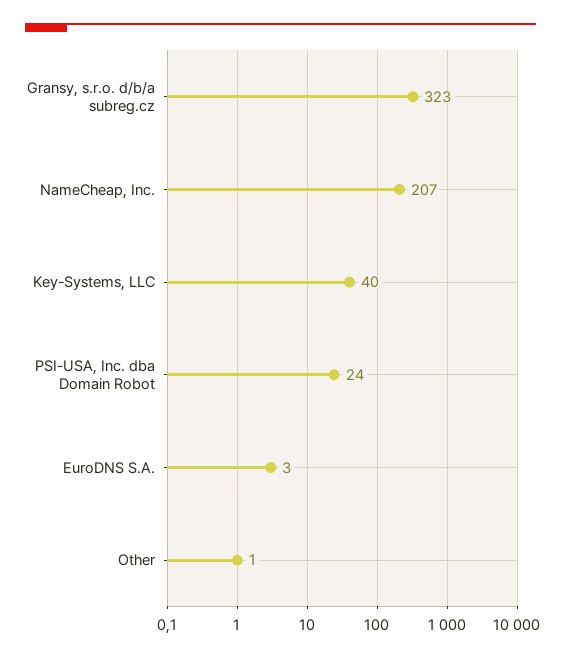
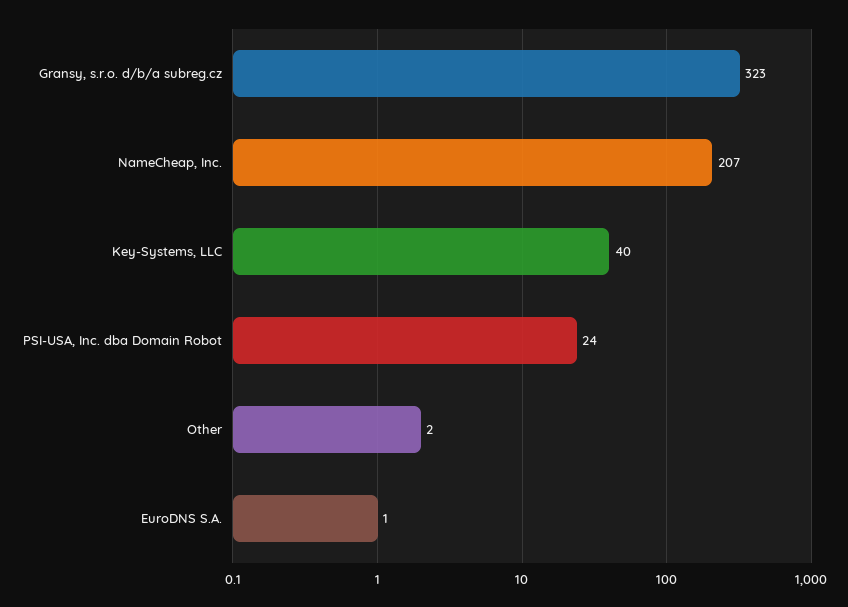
  {
    "Gransy, s.r.o. d/b/a subreg.cz": 323,
    "NameCheap, Inc.": 207,
    "Key-Systems, LLC": 40,
    "PSI-USA, Inc. dba Domain Robot": 24,
-   "EuroDNS S.A.": 3,
+   "EuroDNS S.A.": 1,
-   "Other": 1
+   "Other": 2
  }

